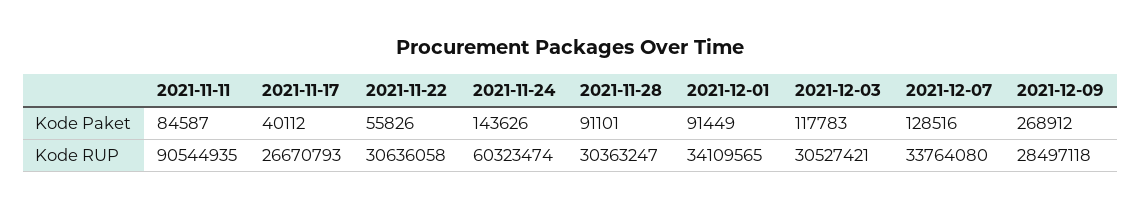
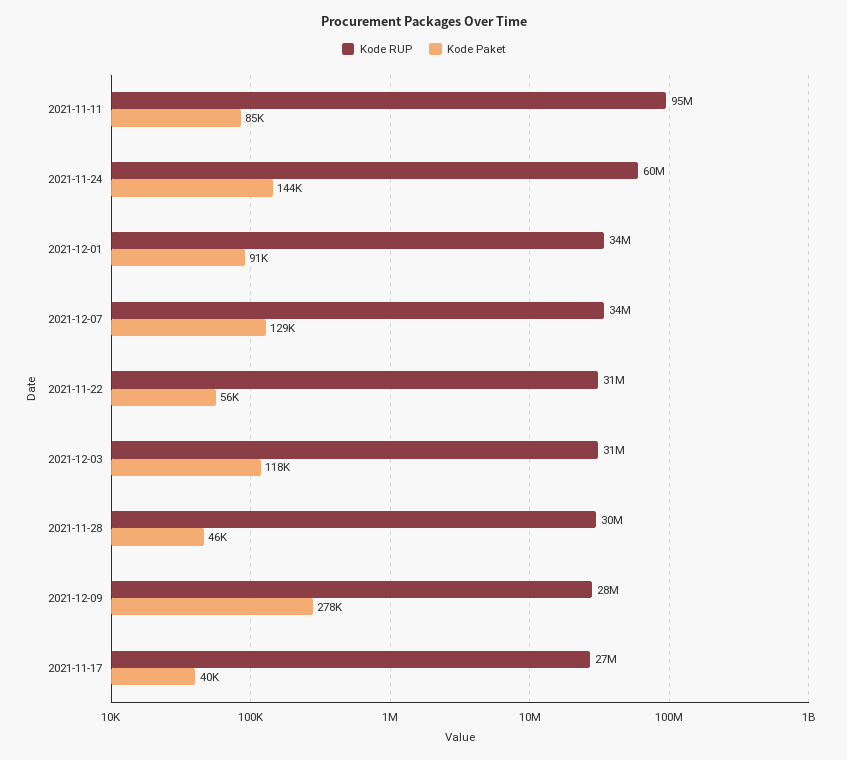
  {
    "Kode Paket": {
      "2021-11-11": 84587,
      "2021-11-17": 40112,
      "2021-11-22": 55826,
      "2021-11-24": 143626,
-     "2021-11-28": 91101,
+     "2021-11-28": 46000,
      "2021-12-01": 91449,
      "2021-12-03": 117783,
      "2021-12-07": 128516,
-     "2021-12-09": 268912
+     "2021-12-09": 278000
    },
    "Kode RUP": {
-     "2021-11-11": 90544935,
+     "2021-11-11": 95000000,
      "2021-11-17": 26670793,
      "2021-11-22": 30636058,
      "2021-11-24": 60323474,
      "2021-11-28": 30363247,
      "2021-12-01": 34109565,
      "2021-12-03": 30527421,
      "2021-12-07": 33764080,
      "2021-12-09": 28497118
    }
  }

